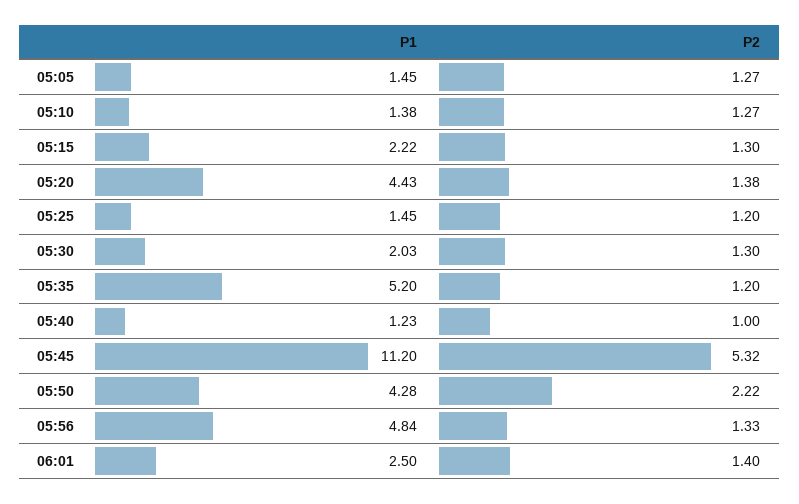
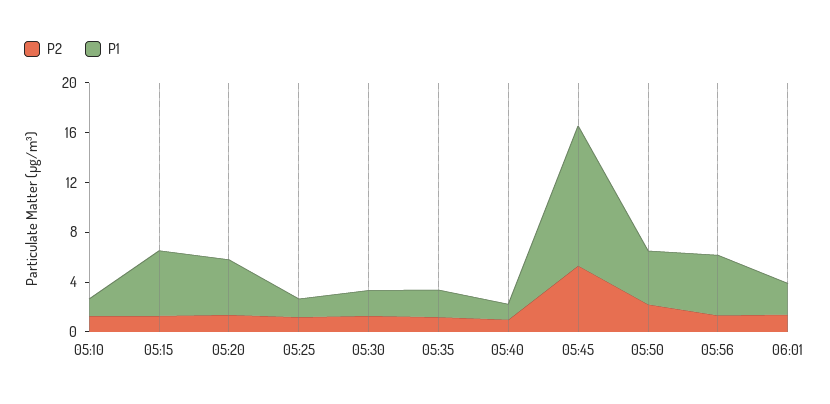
  {
    "P1": {
-     "05:05": 1.45,
      "05:10": 1.38,
-     "05:15": 2.22,
+     "05:15": 5,
      "05:20": 4.43,
      "05:25": 1.45,
      "05:30": 2.03,
-     "05:35": 5.2,
+     "05:35": 2,
      "05:40": 1.23,
      "05:45": 11.2,
      "05:50": 4.28,
      "05:56": 4.84,
      "06:01": 2.5
    },
    "P2": {
-     "05:05": 1.27,
      "05:10": 1.27,
      "05:15": 1.3,
      "05:20": 1.38,
      "05:25": 1.2,
      "05:30": 1.3,
      "05:35": 1.2,
      "05:40": 1,
      "05:45": 5.32,
      "05:50": 2.22,
      "05:56": 1.33,
      "06:01": 1.4
    }
  }

